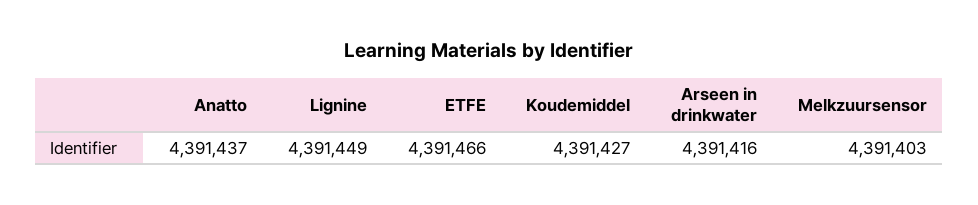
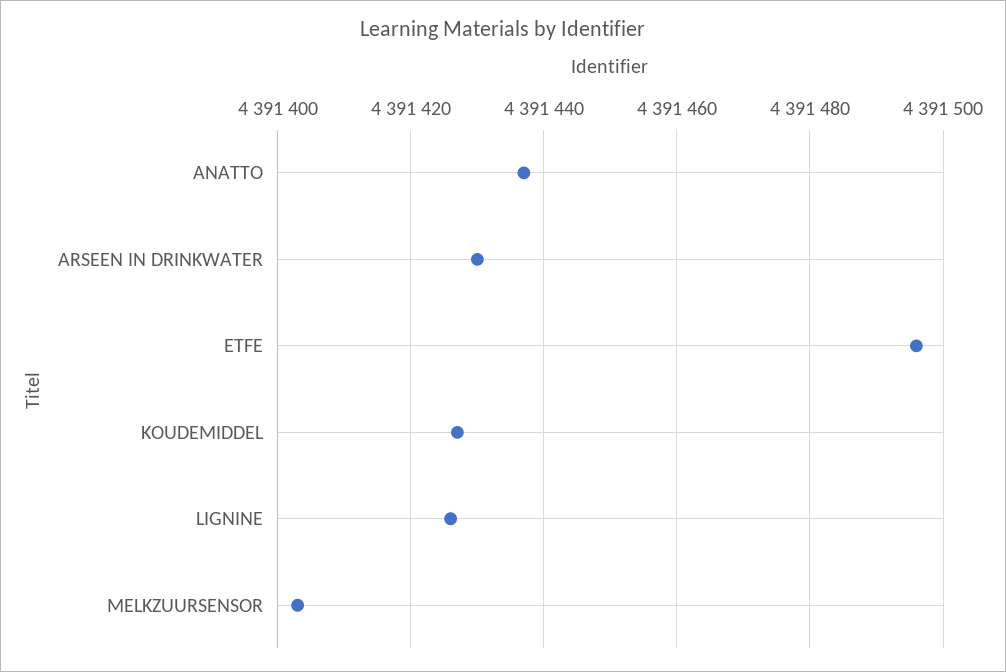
  {
    "Anatto": 4391437,
-   "Lignine": 4391449,
+   "Lignine": 4391425,
-   "ETFE": 4391466,
+   "ETFE": 4391495,
    "Koudemiddel": 4391427,
-   "Arseen in drinkwater": 4391416,
+   "Arseen in drinkwater": 4391430,
    "Melkzuursensor": 4391403
  }

